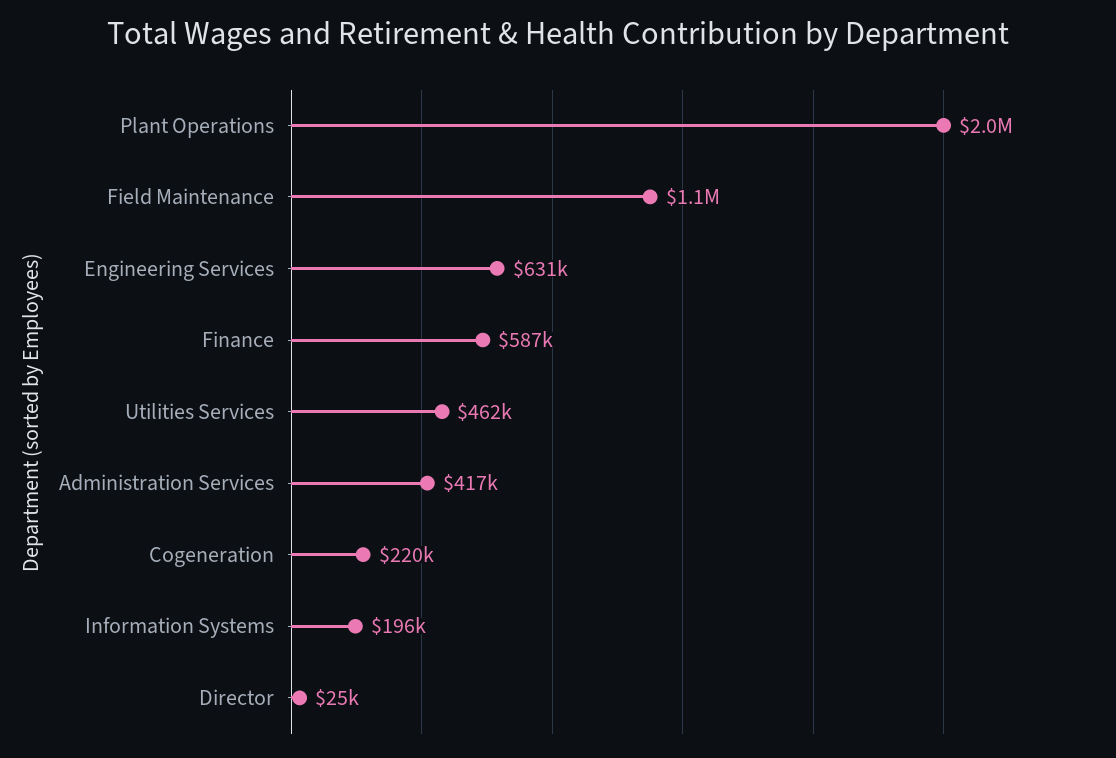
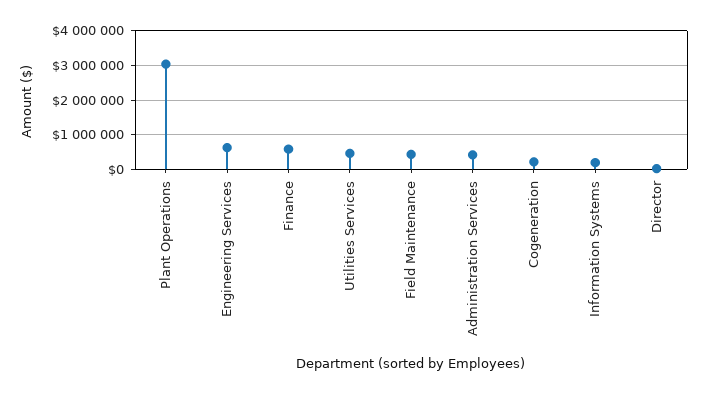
  {
-   "Plant Operations": 2000000,
+   "Plant Operations": 3000000,
-   "Field Maintenance": 1100000,
+   "Field Maintenance": 400000,
    "Engineering Services": 631000,
    "Finance": 587000,
    "Utilities Services": 462000,
    "Administration Services": 417000,
    "Cogeneration": 220000,
    "Information Systems": 196000,
    "Director": 25000
  }

